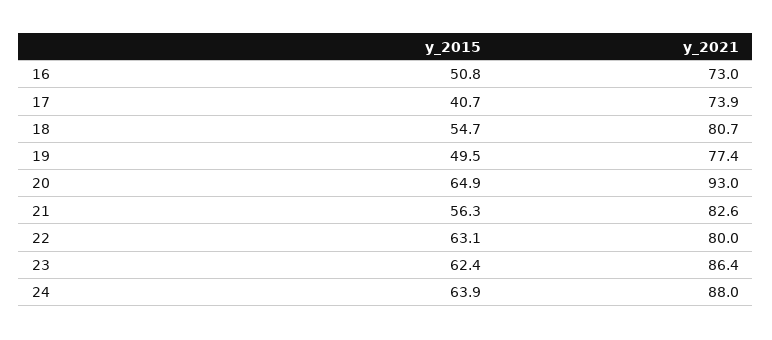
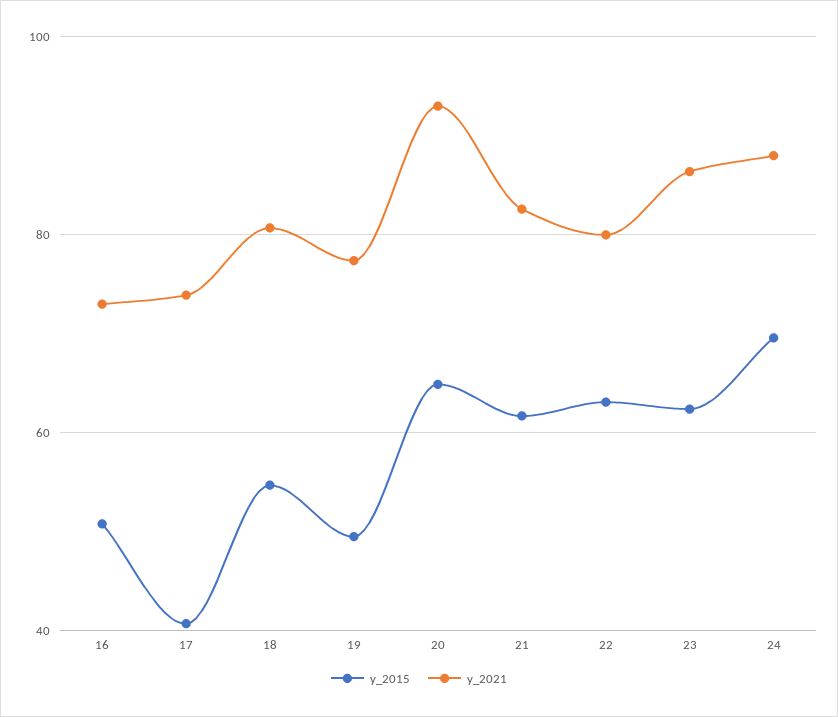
  {
    "y_2015": {
      "16": 50.8,
      "17": 40.7,
      "18": 54.7,
      "19": 49.5,
      "20": 64.9,
-     "21": 56.3,
+     "21": 62,
      "22": 63.1,
      "23": 62.4,
-     "24": 63.9
+     "24": 70
    },
    "y_2021": {
      "16": 73,
      "17": 73.9,
      "18": 80.7,
      "19": 77.4,
      "20": 93,
      "21": 82.6,
      "22": 80,
      "23": 86.4,
      "24": 88
    }
  }

